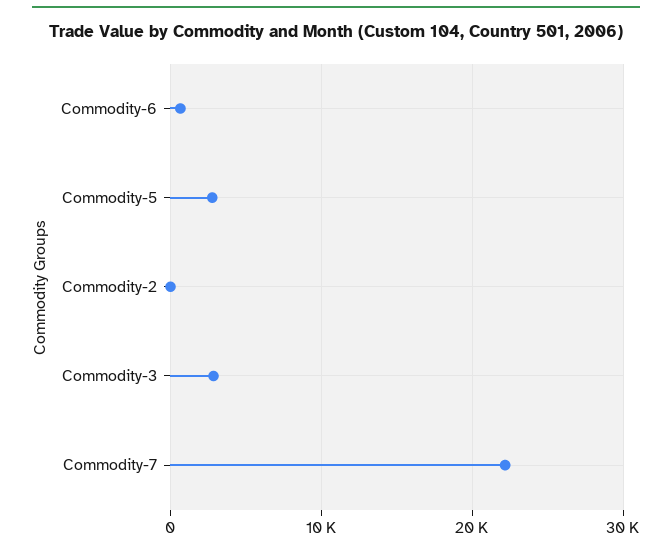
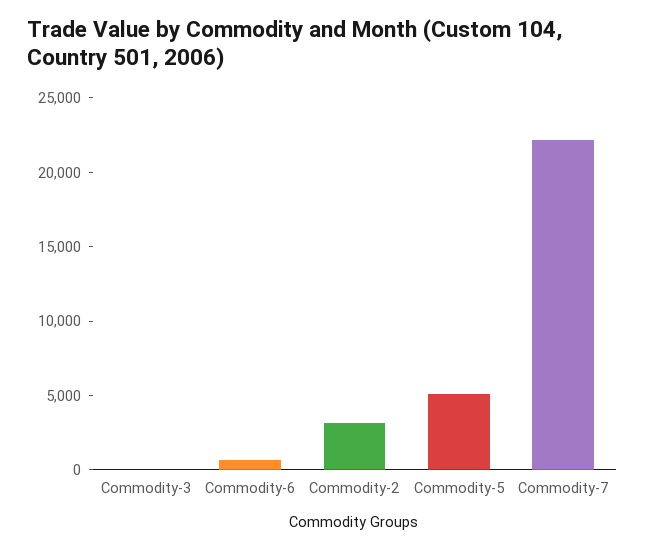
  {
    "Commodity-6": 1000,
-   "Commodity-5": 3000,
+   "Commodity-5": 5000,
-   "Commodity-2": 0,
+   "Commodity-2": 3000,
-   "Commodity-3": 3000,
+   "Commodity-3": 0,
    "Commodity-7": 22000
  }

